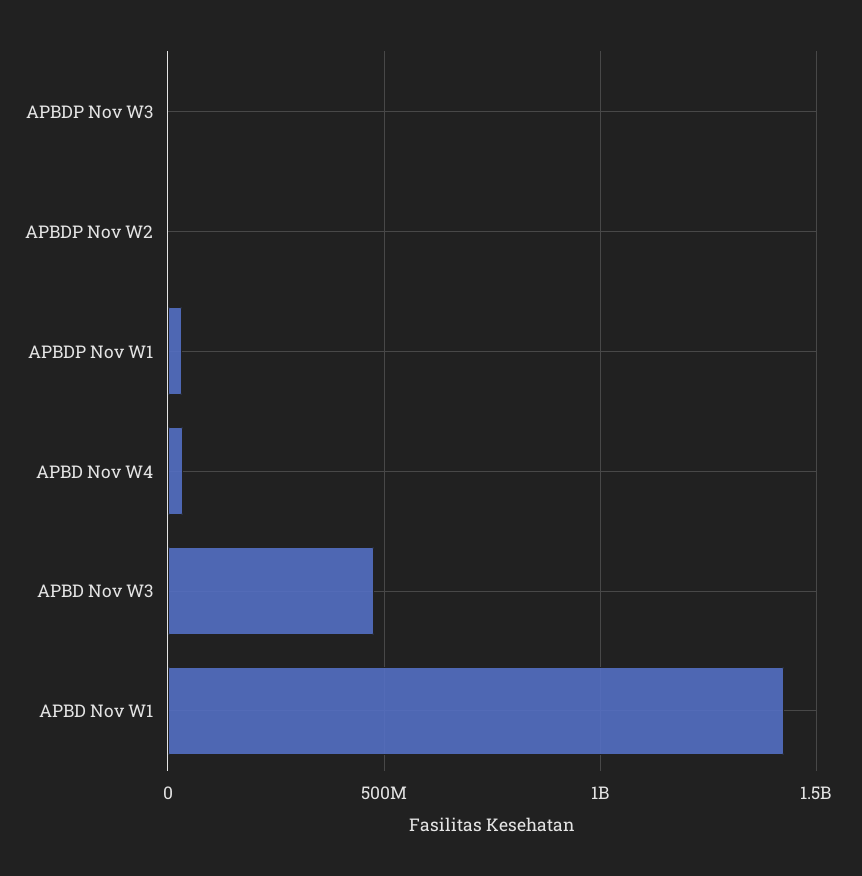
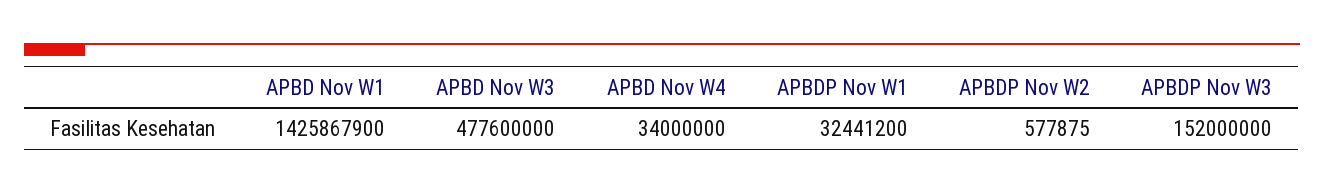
  {
-   "APBDP Nov W3": 0,
+   "APBDP Nov W3": 152000000,
    "APBDP Nov W2": 577875,
    "APBDP Nov W1": 32441200,
    "APBD Nov W4": 34000000,
    "APBD Nov W3": 477600000,
    "APBD Nov W1": 1425867900
  }

